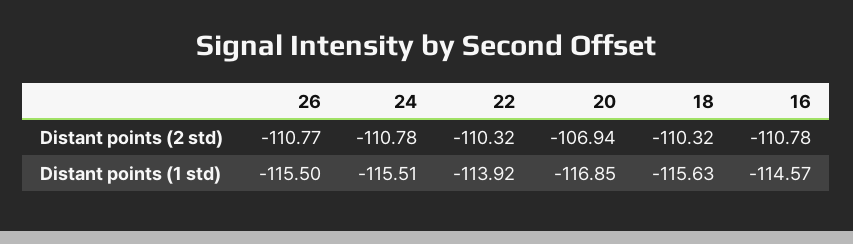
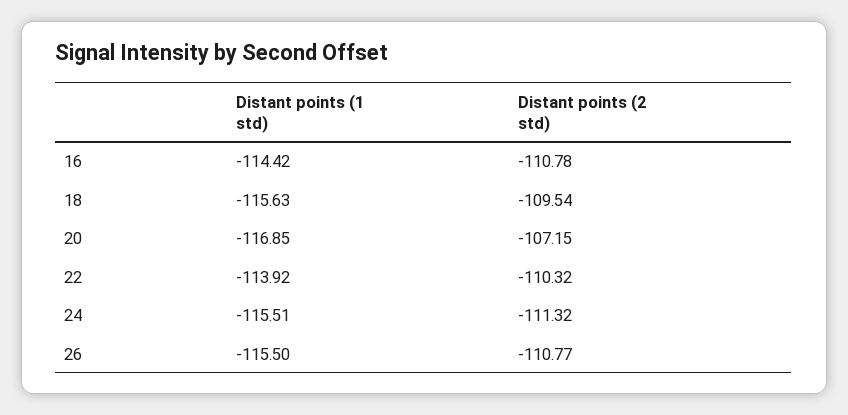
  {
    "26": {
      "Distant points (2 std)": -110.77,
      "Distant points (1 std)": -115.5
    },
    "24": {
-     "Distant points (2 std)": -110.78,
+     "Distant points (2 std)": -111.32,
      "Distant points (1 std)": -115.51
    },
    "22": {
      "Distant points (2 std)": -110.32,
      "Distant points (1 std)": -113.92
    },
    "20": {
-     "Distant points (2 std)": -106.94,
+     "Distant points (2 std)": -107.15,
      "Distant points (1 std)": -116.85
    },
    "18": {
-     "Distant points (2 std)": -110.32,
+     "Distant points (2 std)": -109.54,
      "Distant points (1 std)": -115.63
    },
    "16": {
      "Distant points (2 std)": -110.78,
-     "Distant points (1 std)": -114.57
+     "Distant points (1 std)": -114.42
    }
  }

